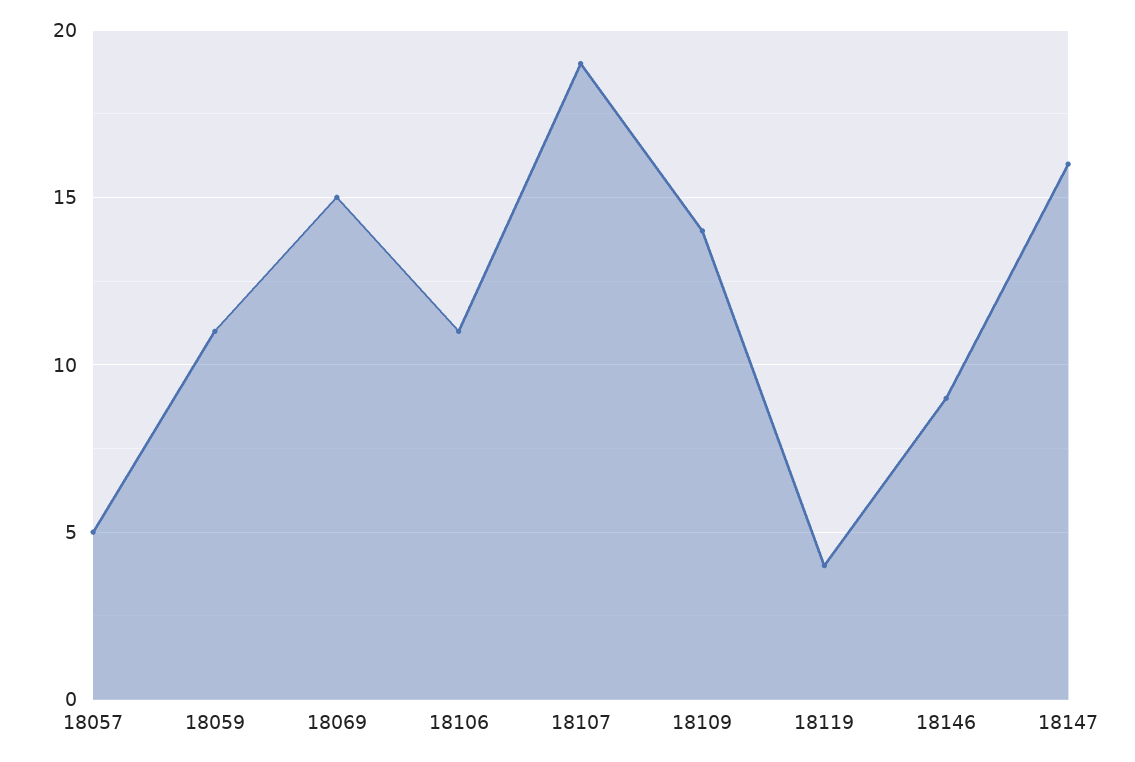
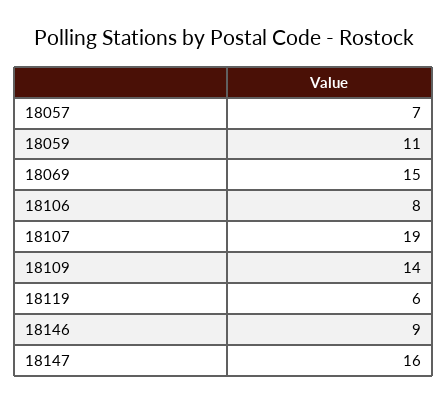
  {
-   "18057": 5,
+   "18057": 7,
    "18059": 11,
    "18069": 15,
-   "18106": 11,
+   "18106": 8,
    "18107": 19,
    "18109": 14,
-   "18119": 4,
+   "18119": 6,
    "18146": 9,
    "18147": 16
  }

